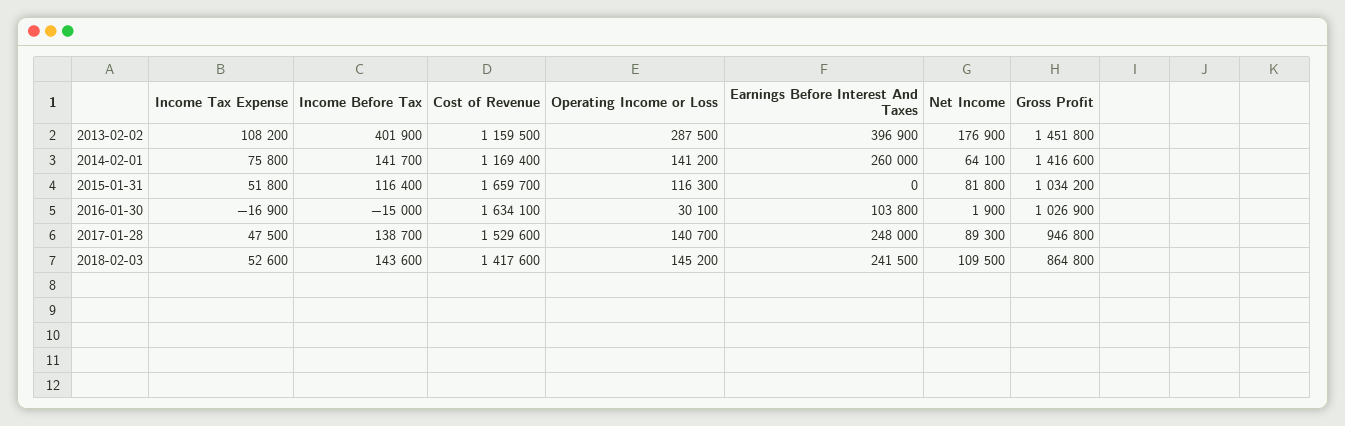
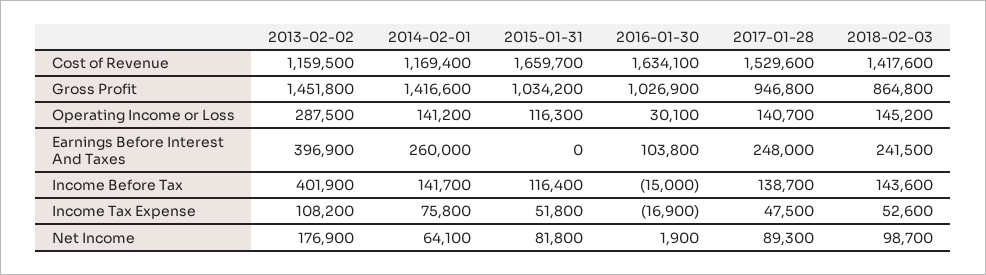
  {
    "Income Tax Expense": {
      "2013-02-02": 108200,
      "2014-02-01": 75800,
      "2015-01-31": 51800,
      "2016-01-30": -16900,
      "2017-01-28": 47500,
      "2018-02-03": 52600
    },
    "Income Before Tax": {
      "2013-02-02": 401900,
      "2014-02-01": 141700,
      "2015-01-31": 116400,
      "2016-01-30": -15000,
      "2017-01-28": 138700,
      "2018-02-03": 143600
    },
    "Cost of Revenue": {
      "2013-02-02": 1159500,
      "2014-02-01": 1169400,
      "2015-01-31": 1659700,
      "2016-01-30": 1634100,
      "2017-01-28": 1529600,
      "2018-02-03": 1417600
    },
    "Operating Income or Loss": {
      "2013-02-02": 287500,
      "2014-02-01": 141200,
      "2015-01-31": 116300,
      "2016-01-30": 30100,
      "2017-01-28": 140700,
      "2018-02-03": 145200
    },
    "Earnings Before Interest And Taxes": {
      "2013-02-02": 396900,
      "2014-02-01": 260000,
      "2015-01-31": 0,
      "2016-01-30": 103800,
      "2017-01-28": 248000,
      "2018-02-03": 241500
    },
    "Net Income": {
      "2013-02-02": 176900,
      "2014-02-01": 64100,
      "2015-01-31": 81800,
      "2016-01-30": 1900,
      "2017-01-28": 89300,
-     "2018-02-03": 109500
+     "2018-02-03": 98700
    },
    "Gross Profit": {
      "2013-02-02": 1451800,
      "2014-02-01": 1416600,
      "2015-01-31": 1034200,
      "2016-01-30": 1026900,
      "2017-01-28": 946800,
      "2018-02-03": 864800
    }
  }

